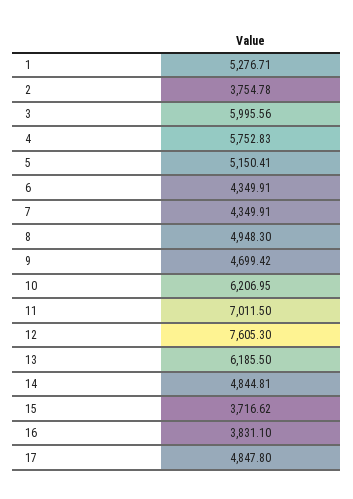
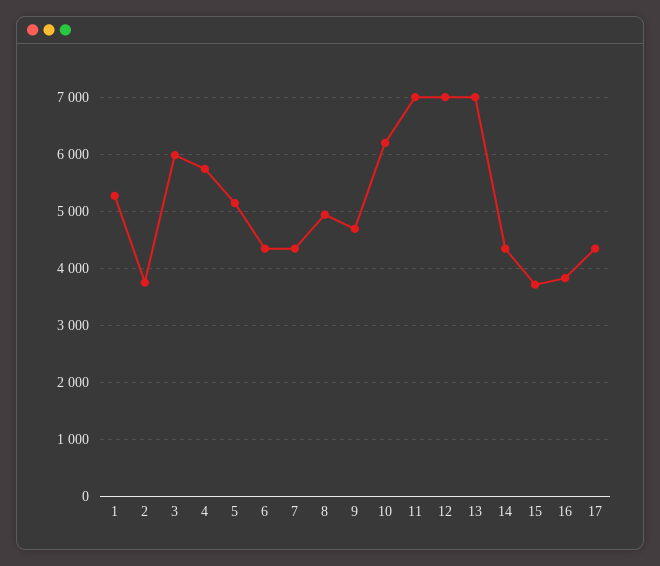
  {
    "1": 5276.71,
    "2": 3754.78,
    "3": 5995.56,
    "4": 5752.83,
    "5": 5150.41,
    "6": 4349.91,
    "7": 4349.91,
    "8": 4948.3,
    "9": 4699.42,
    "10": 6206.95,
    "11": 7011.5,
-   "12": 7605.3,
+   "12": 7000,
-   "13": 6185.5,
+   "13": 7000,
-   "14": 4844.81,
+   "14": 4400,
    "15": 3716.62,
    "16": 3831.1,
-   "17": 4847.8
+   "17": 4400
  }

